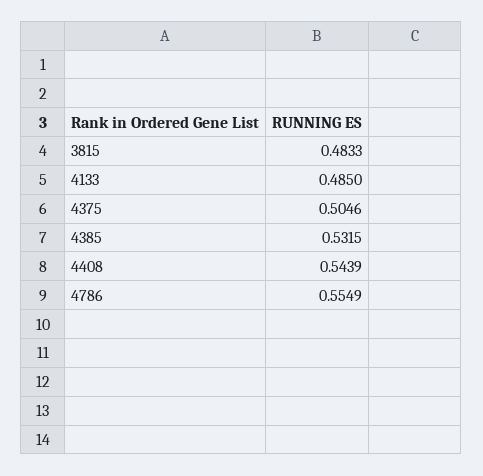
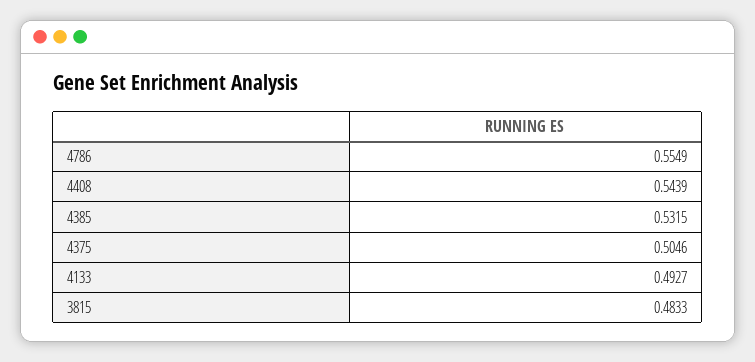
  {
    "3815": 0.4833,
-   "4133": 0.485,
+   "4133": 0.4927,
    "4375": 0.5046,
    "4385": 0.5315,
    "4408": 0.5439,
    "4786": 0.5549
  }

